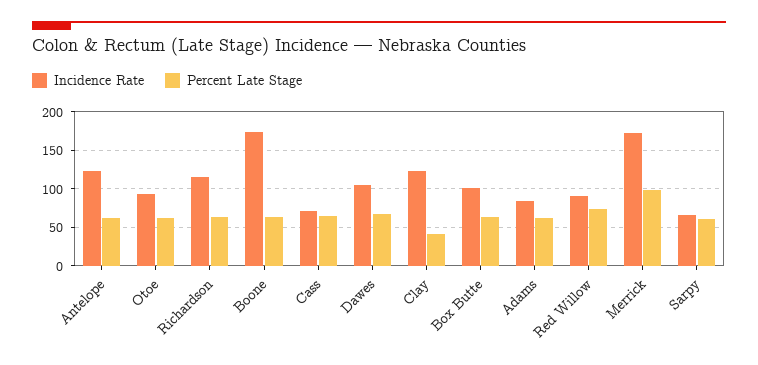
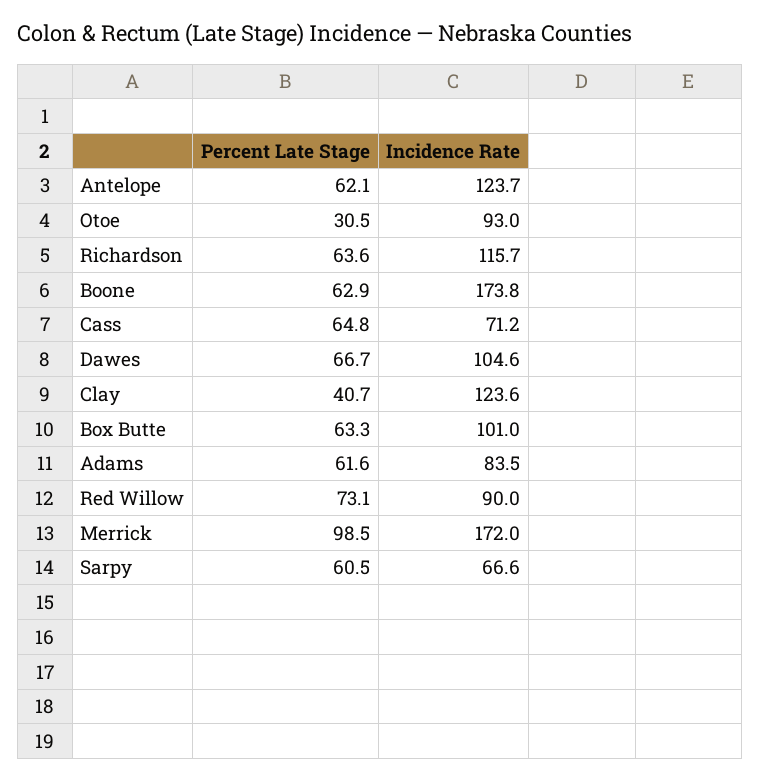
  {
    "Incidence Rate": {
      "Antelope": 123.7,
      "Otoe": 93,
      "Richardson": 115.7,
      "Boone": 173.8,
      "Cass": 71.2,
      "Dawes": 104.6,
      "Clay": 123.6,
      "Box Butte": 101,
      "Adams": 83.5,
      "Red Willow": 90,
      "Merrick": 172,
      "Sarpy": 66.6
    },
    "Percent Late Stage": {
      "Antelope": 62.1,
-     "Otoe": 60,
+     "Otoe": 30.5,
      "Richardson": 63.6,
      "Boone": 62.9,
      "Cass": 64.8,
      "Dawes": 66.7,
      "Clay": 40.7,
      "Box Butte": 63.3,
      "Adams": 61.6,
      "Red Willow": 73.1,
      "Merrick": 98.5,
      "Sarpy": 60.5
    }
  }

